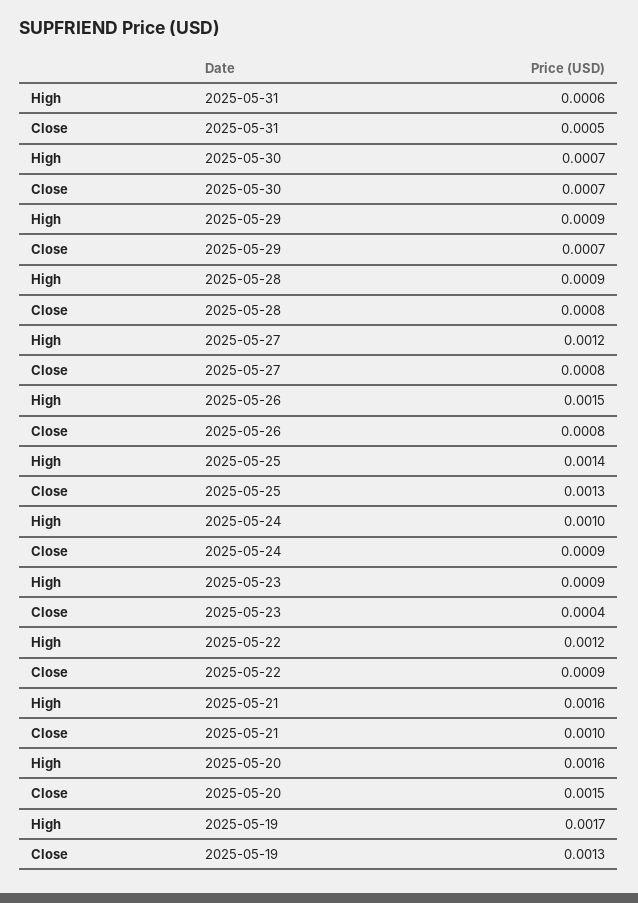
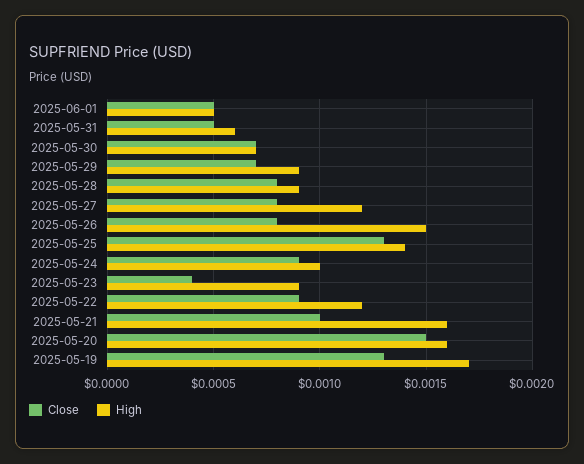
  {
    "High": {
      "2025-05-31": 0.0006,
      "2025-05-30": 0.0007,
      "2025-05-29": 0.0009,
      "2025-05-28": 0.0009,
      "2025-05-27": 0.0012,
      "2025-05-26": 0.0015,
      "2025-05-25": 0.0014,
      "2025-05-24": 0.001,
      "2025-05-23": 0.0009,
      "2025-05-22": 0.0012,
      "2025-05-21": 0.0016,
      "2025-05-20": 0.0016,
-     "2025-05-19": 0.0017
+     "2025-05-19": 0.0017,
+     "2025-06-01": 0.0005
    },
    "Close": {
      "2025-05-31": 0.0005,
      "2025-05-30": 0.0007,
      "2025-05-29": 0.0007,
      "2025-05-28": 0.0008,
      "2025-05-27": 0.0008,
      "2025-05-26": 0.0008,
      "2025-05-25": 0.0013,
      "2025-05-24": 0.0009,
      "2025-05-23": 0.0004,
      "2025-05-22": 0.0009,
      "2025-05-21": 0.001,
      "2025-05-20": 0.0015,
-     "2025-05-19": 0.0013
+     "2025-05-19": 0.0013,
+     "2025-06-01": 0.0005
    }
  }

